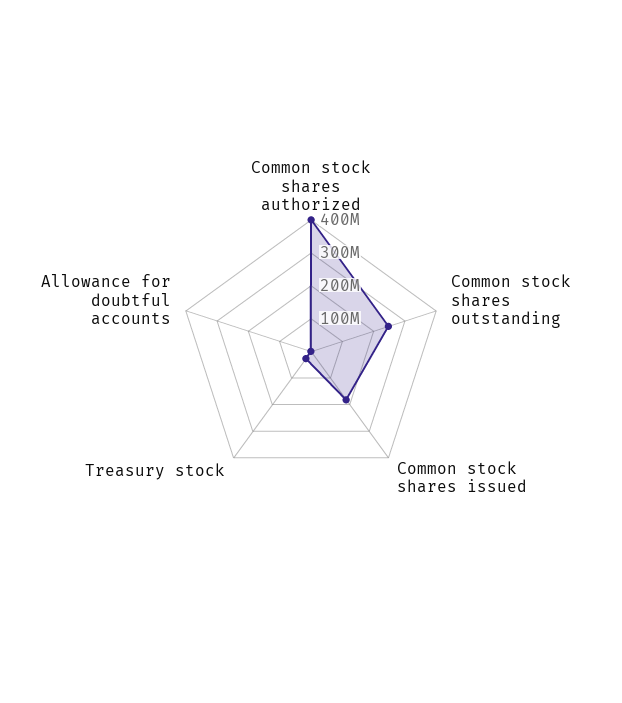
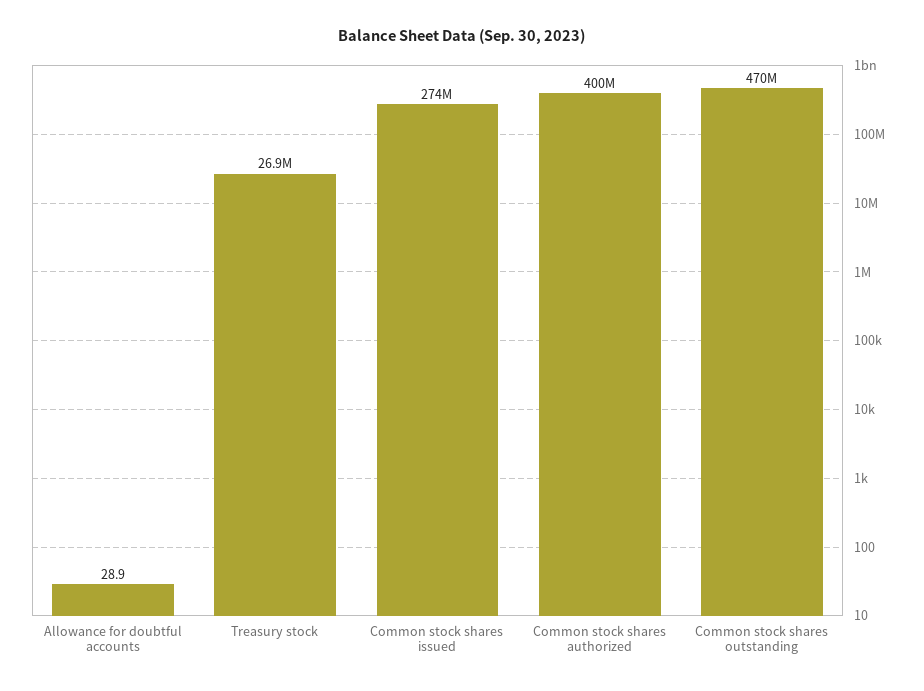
  {
    "Common stock shares authorized": 400000000,
-   "Common stock shares outstanding": 250000000,
+   "Common stock shares outstanding": 470000000,
-   "Common stock shares issued": 175000000,
+   "Common stock shares issued": 274000000,
    "Treasury stock": 26900000,
    "Allowance for doubtful accounts": 28.9
  }

